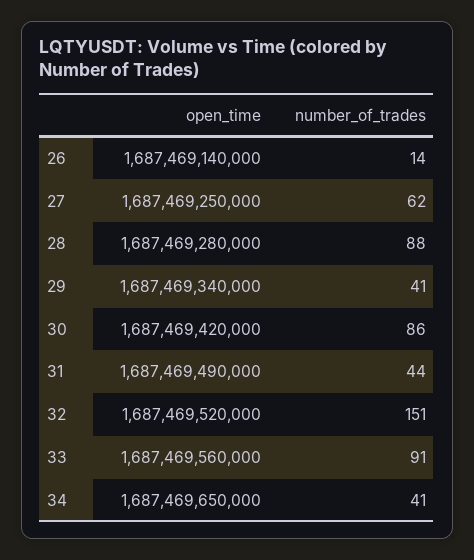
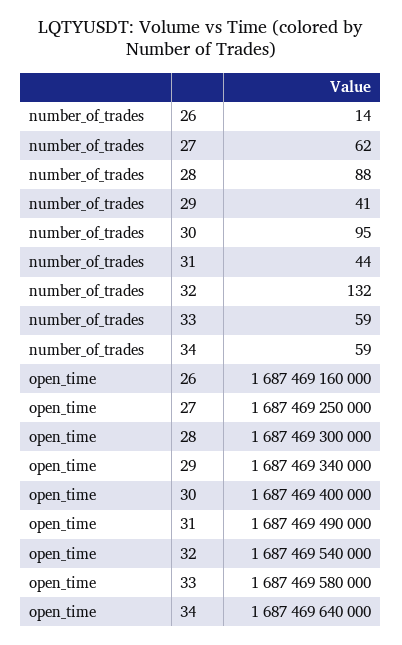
  {
    "open_time": {
-     "26": 1687469140000,
+     "26": 1687469160000,
      "27": 1687469250000,
-     "28": 1687469280000,
+     "28": 1687469300000,
      "29": 1687469340000,
-     "30": 1687469420000,
+     "30": 1687469400000,
      "31": 1687469490000,
-     "32": 1687469520000,
+     "32": 1687469540000,
-     "33": 1687469560000,
+     "33": 1687469580000,
-     "34": 1687469650000
+     "34": 1687469640000
    },
    "number_of_trades": {
      "26": 14,
      "27": 62,
      "28": 88,
      "29": 41,
-     "30": 86,
+     "30": 95,
      "31": 44,
-     "32": 151,
+     "32": 132,
-     "33": 91,
+     "33": 59,
-     "34": 41
+     "34": 59
    }
  }

